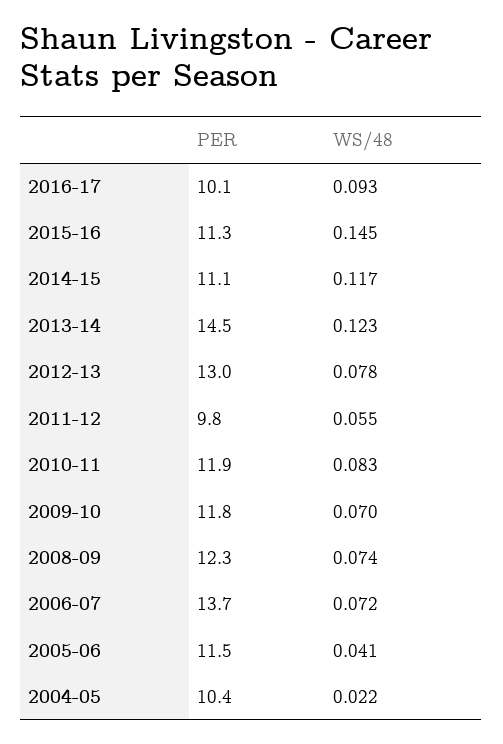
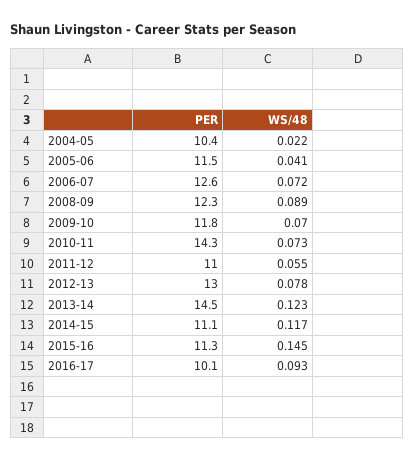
  {
    "PER": {
      "2016-17": 10.1,
      "2015-16": 11.3,
      "2014-15": 11.1,
      "2013-14": 14.5,
      "2012-13": 13,
-     "2011-12": 9.8,
+     "2011-12": 11,
-     "2010-11": 11.9,
+     "2010-11": 14.3,
      "2009-10": 11.8,
      "2008-09": 12.3,
-     "2006-07": 13.7,
+     "2006-07": 12.6,
      "2005-06": 11.5,
      "2004-05": 10.4
    },
    "WS/48": {
      "2016-17": 0.093,
      "2015-16": 0.145,
      "2014-15": 0.117,
      "2013-14": 0.123,
      "2012-13": 0.078,
      "2011-12": 0.055,
-     "2010-11": 0.083,
+     "2010-11": 0.073,
      "2009-10": 0.07,
-     "2008-09": 0.074,
+     "2008-09": 0.089,
      "2006-07": 0.072,
      "2005-06": 0.041,
      "2004-05": 0.022
    }
  }

